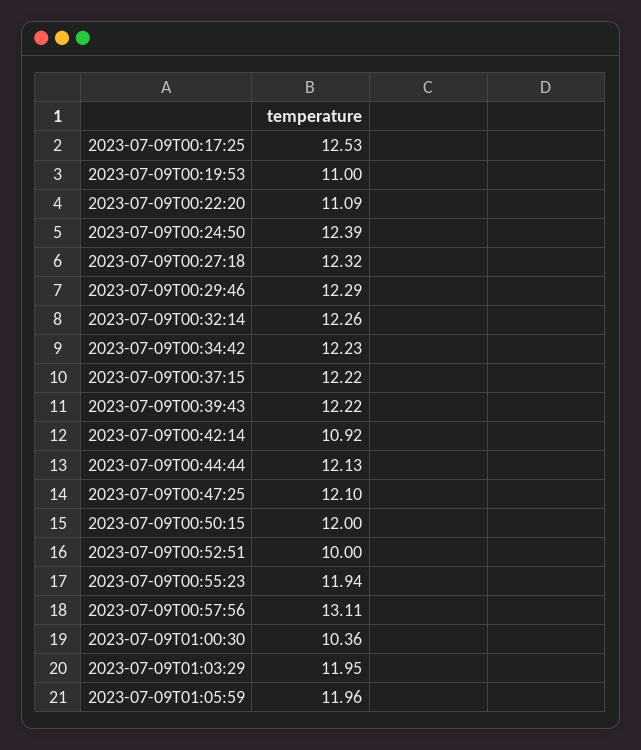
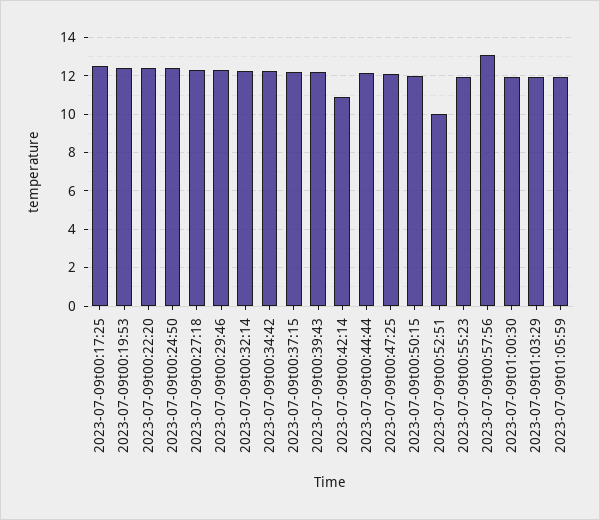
  {
    "2023-07-09T00:17:25": 12.53,
-   "2023-07-09T00:19:53": 11,
+   "2023-07-09T00:19:53": 12.5,
-   "2023-07-09T00:22:20": 11.09,
+   "2023-07-09T00:22:20": 12.5,
    "2023-07-09T00:24:50": 12.39,
    "2023-07-09T00:27:18": 12.32,
    "2023-07-09T00:29:46": 12.29,
    "2023-07-09T00:32:14": 12.26,
    "2023-07-09T00:34:42": 12.23,
    "2023-07-09T00:37:15": 12.22,
    "2023-07-09T00:39:43": 12.22,
    "2023-07-09T00:42:14": 10.92,
    "2023-07-09T00:44:44": 12.13,
    "2023-07-09T00:47:25": 12.1,
    "2023-07-09T00:50:15": 12,
    "2023-07-09T00:52:51": 10,
    "2023-07-09T00:55:23": 11.94,
    "2023-07-09T00:57:56": 13.11,
-   "2023-07-09T01:00:30": 10.36,
+   "2023-07-09T01:00:30": 12,
    "2023-07-09T01:03:29": 11.95,
    "2023-07-09T01:05:59": 11.96
  }

